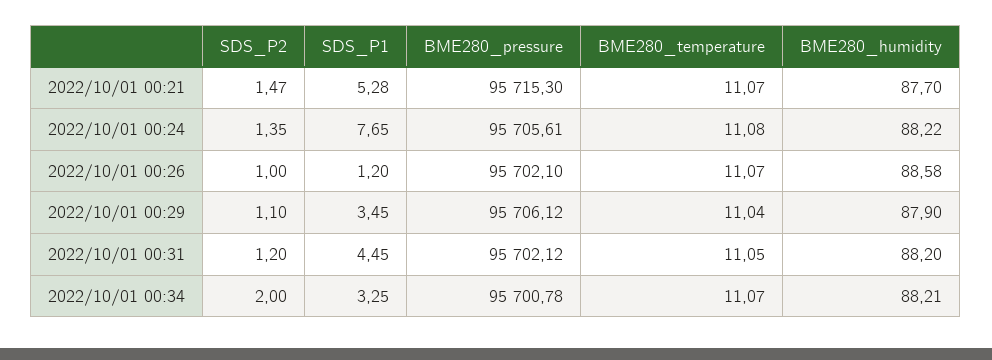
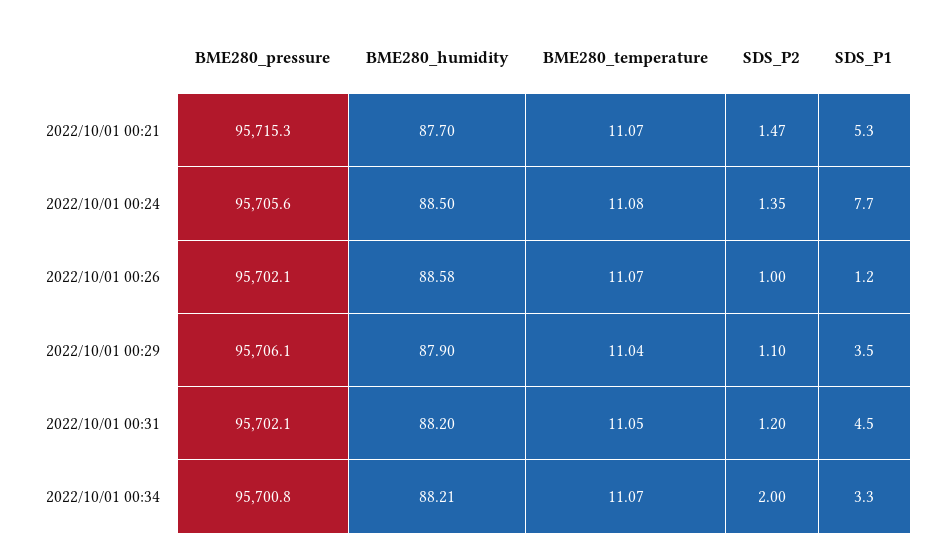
  {
    "SDS_P2": {
      "2022/10/01 00:21": 1.47,
      "2022/10/01 00:24": 1.35,
      "2022/10/01 00:26": 1,
      "2022/10/01 00:29": 1.1,
      "2022/10/01 00:31": 1.2,
      "2022/10/01 00:34": 2
    },
    "SDS_P1": {
      "2022/10/01 00:21": 5.28,
      "2022/10/01 00:24": 7.65,
      "2022/10/01 00:26": 1.2,
      "2022/10/01 00:29": 3.45,
      "2022/10/01 00:31": 4.45,
      "2022/10/01 00:34": 3.25
    },
    "BME280_pressure": {
      "2022/10/01 00:21": 95715.3,
      "2022/10/01 00:24": 95705.61,
      "2022/10/01 00:26": 95702.1,
      "2022/10/01 00:29": 95706.12,
      "2022/10/01 00:31": 95702.12,
      "2022/10/01 00:34": 95700.78
    },
    "BME280_temperature": {
      "2022/10/01 00:21": 11.07,
      "2022/10/01 00:24": 11.08,
      "2022/10/01 00:26": 11.07,
      "2022/10/01 00:29": 11.04,
      "2022/10/01 00:31": 11.05,
      "2022/10/01 00:34": 11.07
    },
    "BME280_humidity": {
      "2022/10/01 00:21": 87.7,
-     "2022/10/01 00:24": 88.22,
+     "2022/10/01 00:24": 88.5,
      "2022/10/01 00:26": 88.58,
      "2022/10/01 00:29": 87.9,
      "2022/10/01 00:31": 88.2,
      "2022/10/01 00:34": 88.21
    }
  }

